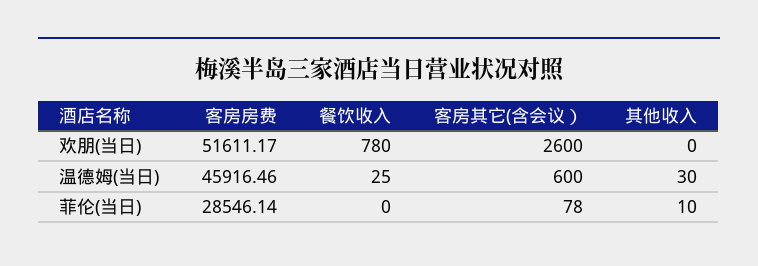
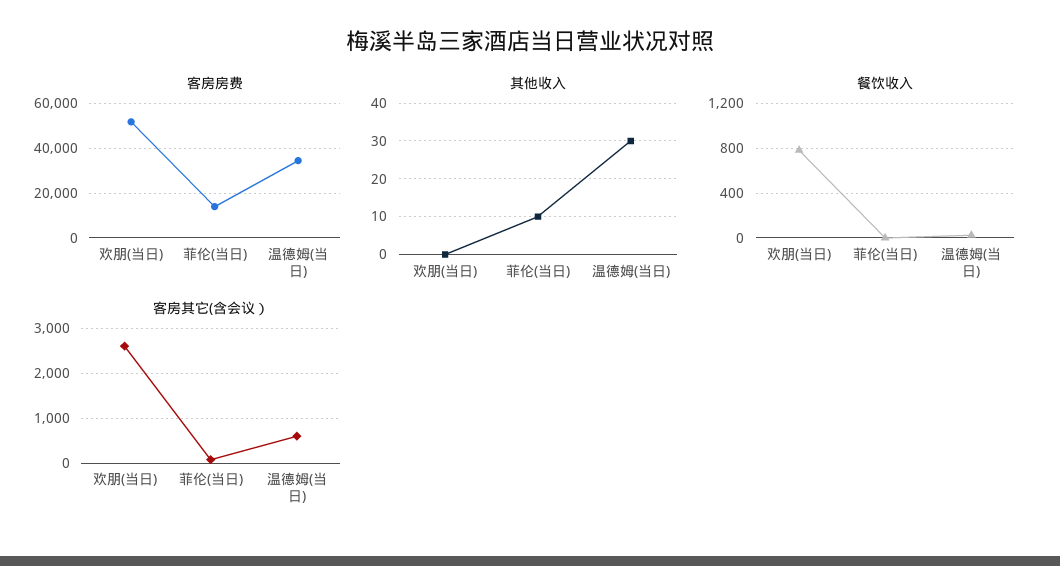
  {
    "客房房费": {
      "欢朋(当日)": 51611.17,
-     "温德姆(当日)": 45916.46,
+     "温德姆(当日)": 35000,
-     "菲伦(当日)": 28546.14
+     "菲伦(当日)": 15000
    },
    "餐饮收入": {
      "欢朋(当日)": 780,
      "温德姆(当日)": 25,
      "菲伦(当日)": 0
    },
    "客房其它(含会议）": {
      "欢朋(当日)": 2600,
      "温德姆(当日)": 600,
      "菲伦(当日)": 78
    },
    "其他收入": {
      "欢朋(当日)": 0,
      "温德姆(当日)": 30,
      "菲伦(当日)": 10
    }
  }

